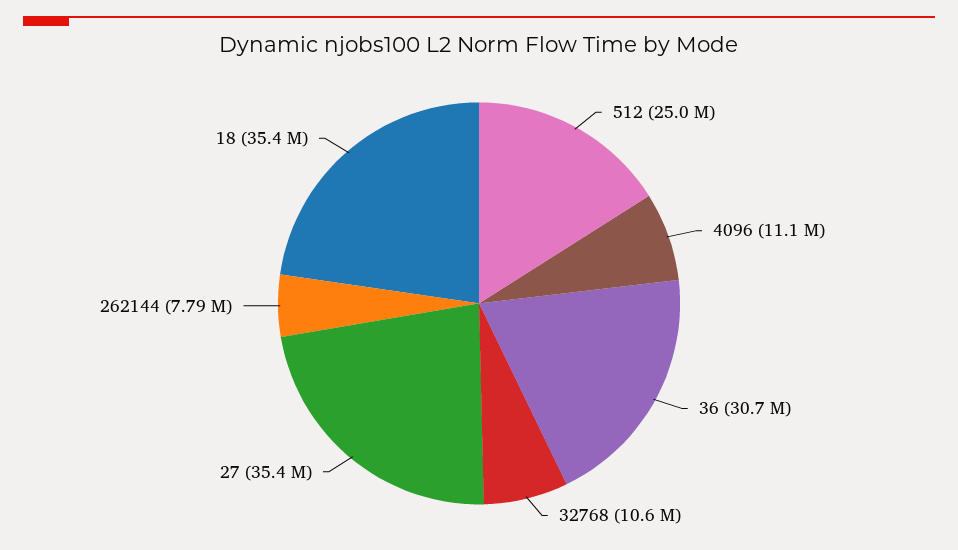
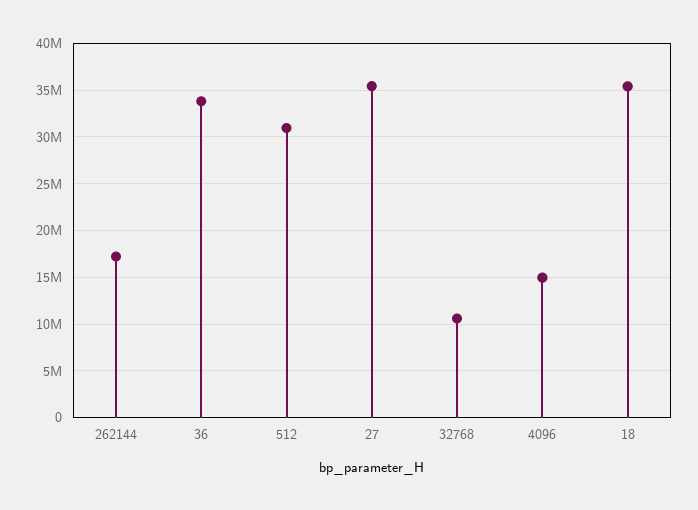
  {
-   "512": 25000000,
+   "512": 31000000,
-   "4096": 11100000,
+   "4096": 15000000,
-   "36": 30700000,
+   "36": 34000000,
    "32768": 10600000,
    "27": 35400000,
-   "262144": 7790000,
+   "262144": 17000000,
    "18": 35400000
  }

